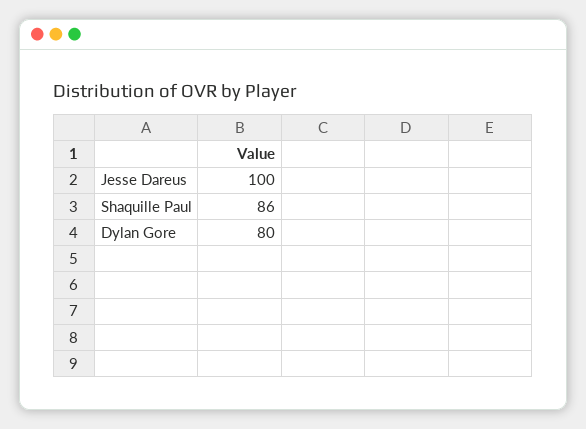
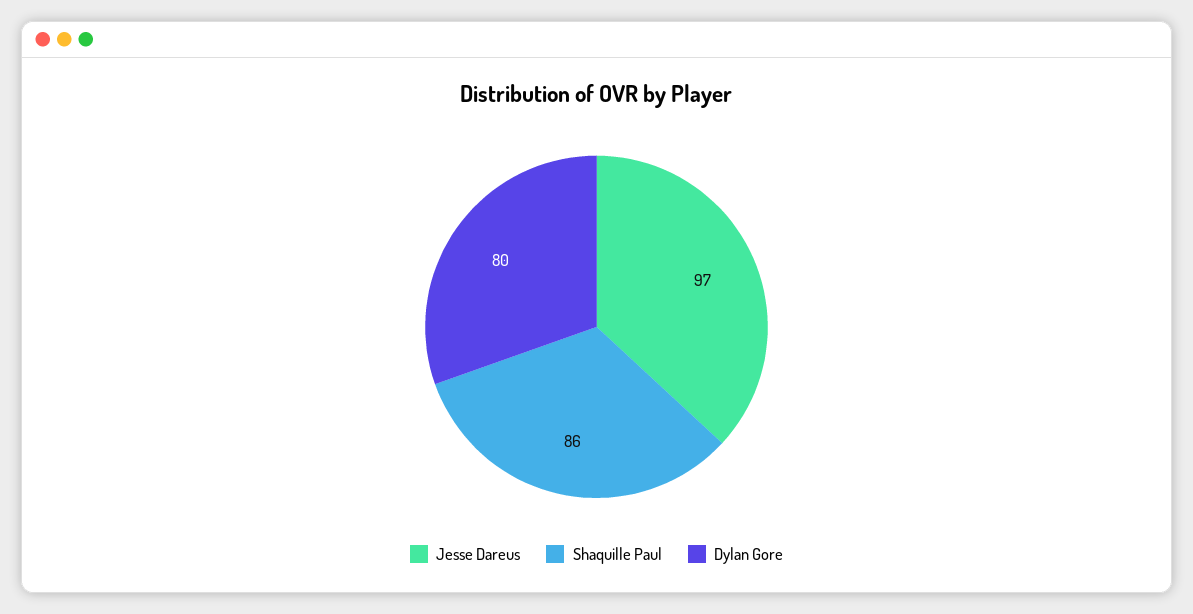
  {
-   "Jesse Dareus": 100,
+   "Jesse Dareus": 97,
    "Shaquille Paul": 86,
    "Dylan Gore": 80
  }

